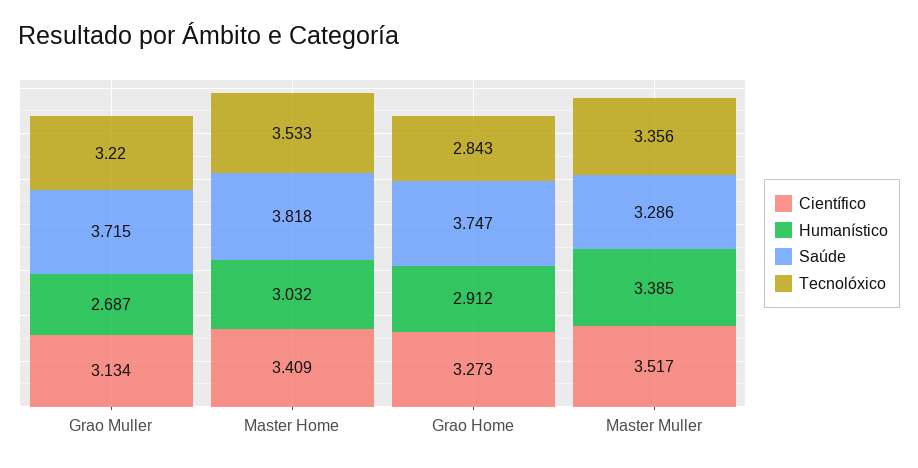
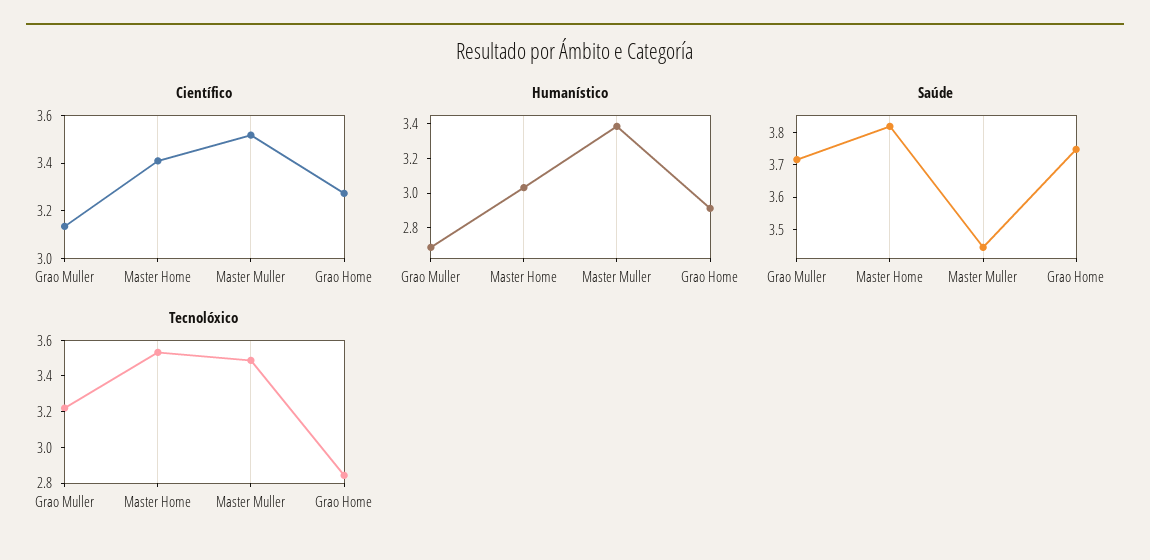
  {
    "Científico": {
      "Grao Muller": 3.134,
      "Master Home": 3.409,
      "Grao Home": 3.273,
      "Master Muller": 3.517
    },
    "Humanístico": {
      "Grao Muller": 2.687,
      "Master Home": 3.032,
      "Grao Home": 2.912,
      "Master Muller": 3.385
    },
    "Saúde": {
      "Grao Muller": 3.715,
      "Master Home": 3.818,
      "Grao Home": 3.747,
-     "Master Muller": 3.286
+     "Master Muller": 3.45
    },
    "Tecnolóxico": {
      "Grao Muller": 3.22,
      "Master Home": 3.533,
      "Grao Home": 2.843,
-     "Master Muller": 3.356
+     "Master Muller": 3.5
    }
  }

